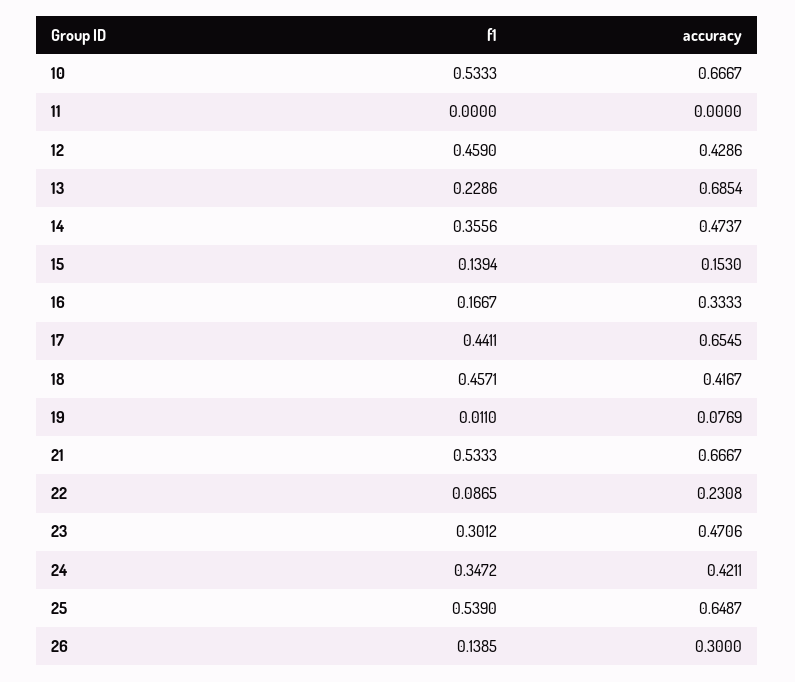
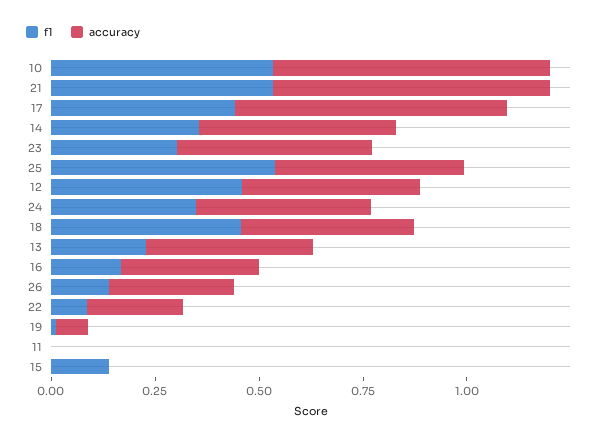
  {
    "f1": {
      "10": 0.5333,
      "11": 0,
      "12": 0.459,
      "13": 0.2286,
      "14": 0.3556,
      "15": 0.1394,
      "16": 0.1667,
      "17": 0.4411,
      "18": 0.4571,
      "19": 0.011,
      "21": 0.5333,
      "22": 0.0865,
      "23": 0.3012,
      "24": 0.3472,
      "25": 0.539,
      "26": 0.1385
    },
    "accuracy": {
      "10": 0.6667,
      "11": 0,
      "12": 0.4286,
-     "13": 0.6854,
+     "13": 0.4,
      "14": 0.4737,
-     "15": 0.153,
+     "15": 0,
      "16": 0.3333,
      "17": 0.6545,
      "18": 0.4167,
      "19": 0.0769,
      "21": 0.6667,
      "22": 0.2308,
      "23": 0.4706,
      "24": 0.4211,
-     "25": 0.6487,
+     "25": 0.45,
      "26": 0.3
    }
  }

